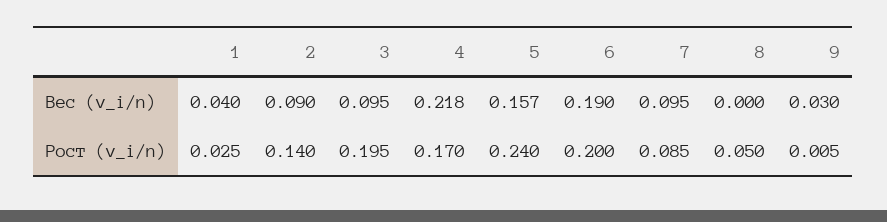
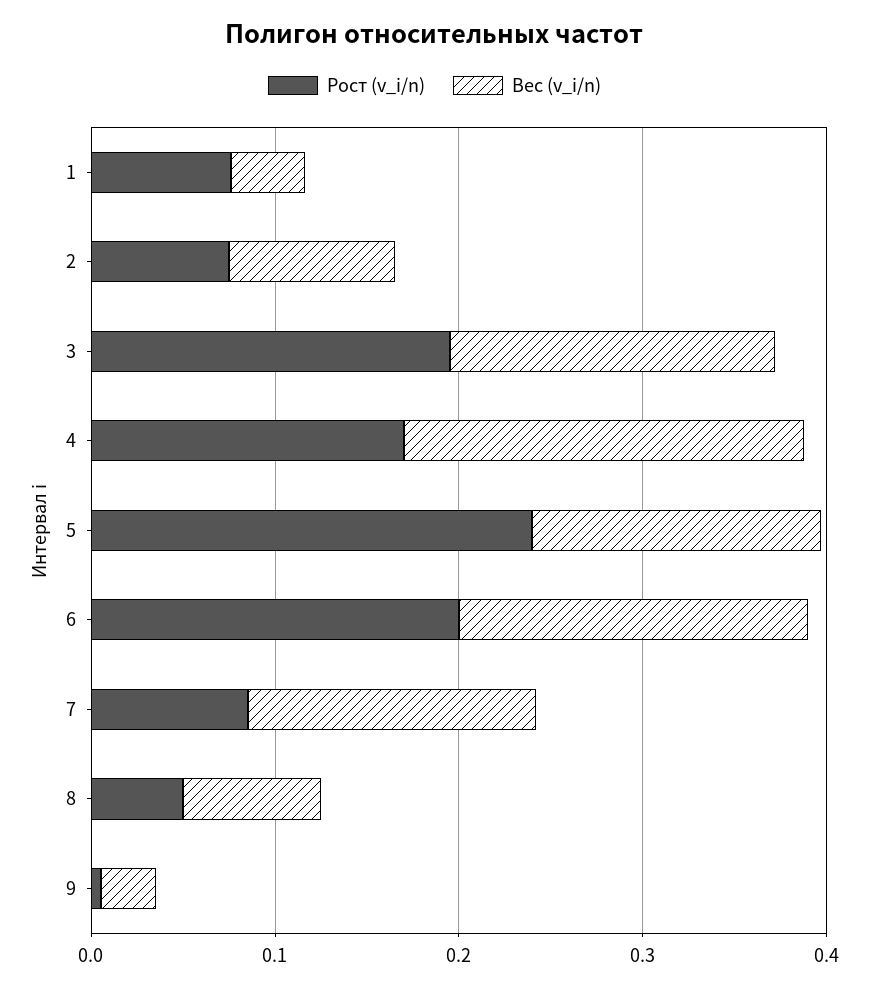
  {
    "Вес (v_i/n)": {
      "1": 0.04,
      "2": 0.09,
-     "3": 0.095,
+     "3": 0.18,
      "4": 0.218,
      "5": 0.157,
      "6": 0.19,
-     "7": 0.095,
+     "7": 0.16,
-     "8": 0,
+     "8": 0.08,
      "9": 0.03
    },
    "Рост (v_i/n)": {
-     "1": 0.025,
+     "1": 0.08,
-     "2": 0.14,
+     "2": 0.08,
      "3": 0.195,
      "4": 0.17,
      "5": 0.24,
      "6": 0.2,
      "7": 0.085,
      "8": 0.05,
      "9": 0.005
    }
  }

